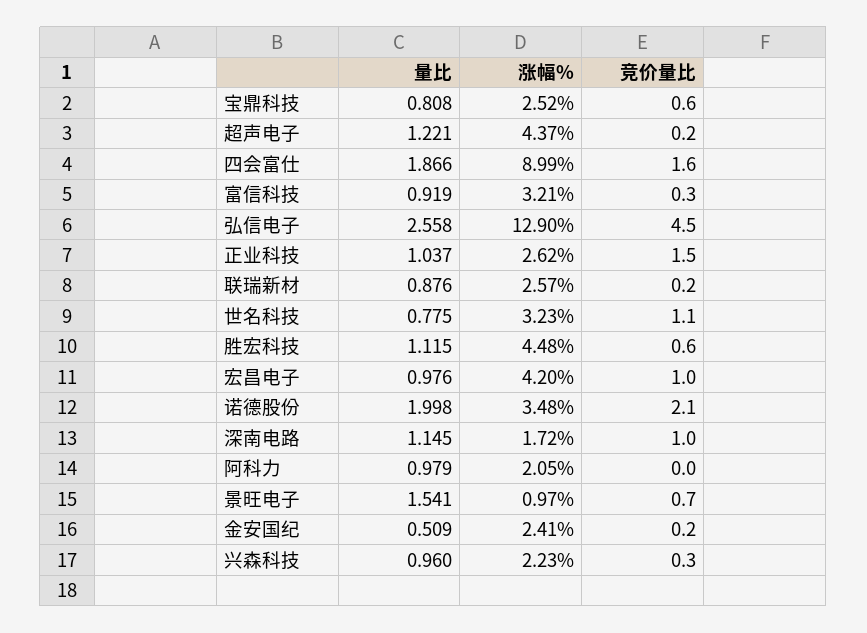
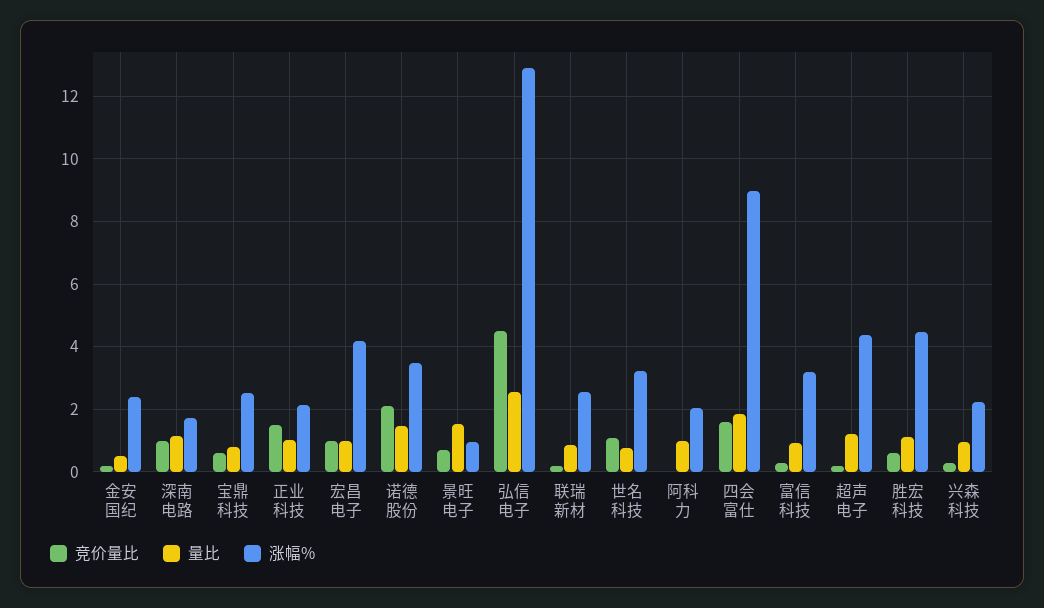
  {
    "量比": {
      "宝鼎科技": 0.808,
      "超声电子": 1.221,
      "四会富仕": 1.866,
      "富信科技": 0.919,
      "弘信电子": 2.558,
      "正业科技": 1.037,
      "联瑞新材": 0.876,
      "世名科技": 0.775,
      "胜宏科技": 1.115,
      "宏昌电子": 0.976,
-     "诺德股份": 1.998,
+     "诺德股份": 1.4,
      "深南电路": 1.145,
      "阿科力": 0.979,
      "景旺电子": 1.541,
      "金安国纪": 0.509,
      "兴森科技": 0.96
    },
    "涨幅%": {
      "宝鼎科技": 2.52,
      "超声电子": 4.37,
      "四会富仕": 8.99,
      "富信科技": 3.21,
      "弘信电子": 12.9,
-     "正业科技": 2.62,
+     "正业科技": 2.2,
      "联瑞新材": 2.57,
      "世名科技": 3.23,
      "胜宏科技": 4.48,
      "宏昌电子": 4.2,
      "诺德股份": 3.48,
      "深南电路": 1.72,
      "阿科力": 2.05,
      "景旺电子": 0.97,
      "金安国纪": 2.41,
      "兴森科技": 2.23
    },
    "竞价量比": {
      "宝鼎科技": 0.6,
      "超声电子": 0.2,
      "四会富仕": 1.6,
      "富信科技": 0.3,
      "弘信电子": 4.5,
      "正业科技": 1.5,
      "联瑞新材": 0.2,
      "世名科技": 1.1,
      "胜宏科技": 0.6,
      "宏昌电子": 1,
      "诺德股份": 2.1,
      "深南电路": 1,
      "阿科力": 0,
      "景旺电子": 0.7,
      "金安国纪": 0.2,
      "兴森科技": 0.3
    }
  }

